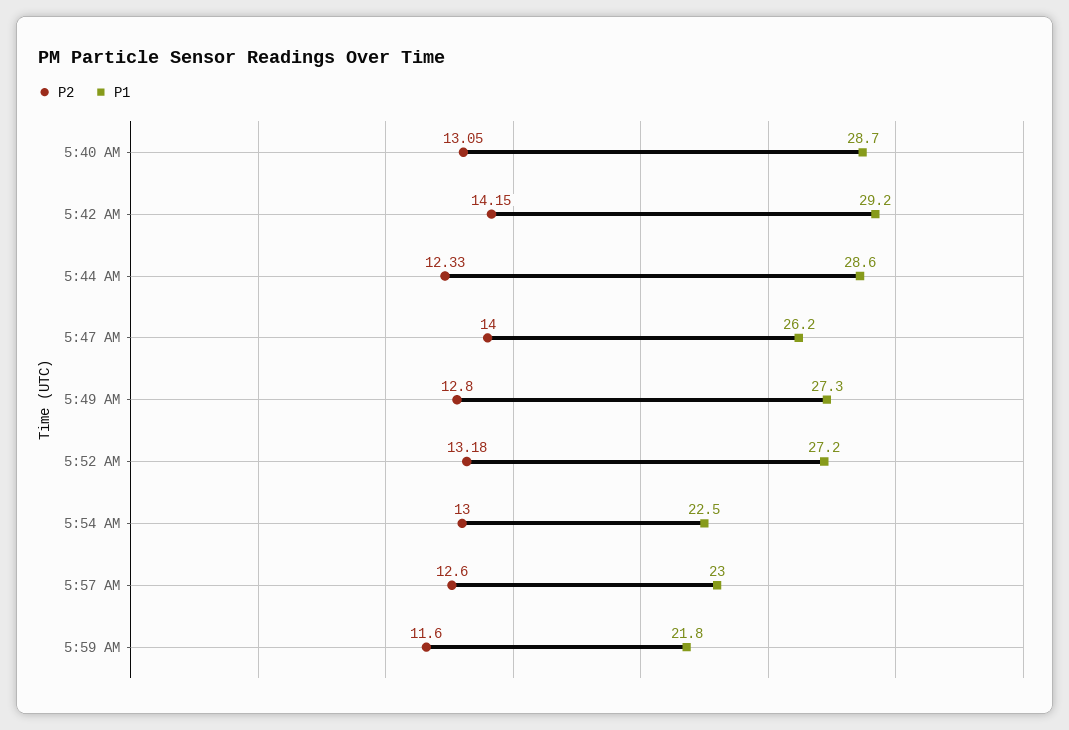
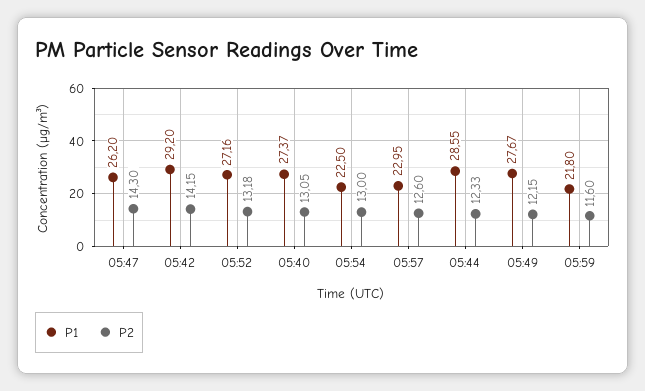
  {
    "P2": {
      "5:40 AM": 13.05,
      "5:42 AM": 14.15,
      "5:44 AM": 12.33,
-     "5:47 AM": 14,
+     "5:47 AM": 14.3,
-     "5:49 AM": 12.8,
+     "5:49 AM": 12.15,
      "5:52 AM": 13.18,
      "5:54 AM": 13,
      "5:57 AM": 12.6,
      "5:59 AM": 11.6
    },
    "P1": {
-     "5:40 AM": 28.7,
+     "5:40 AM": 27.37,
      "5:42 AM": 29.2,
      "5:44 AM": 28.55,
      "5:47 AM": 26.2,
-     "5:49 AM": 27.3,
+     "5:49 AM": 27.67,
      "5:52 AM": 27.16,
      "5:54 AM": 22.5,
      "5:57 AM": 22.95,
      "5:59 AM": 21.8
    }
  }

